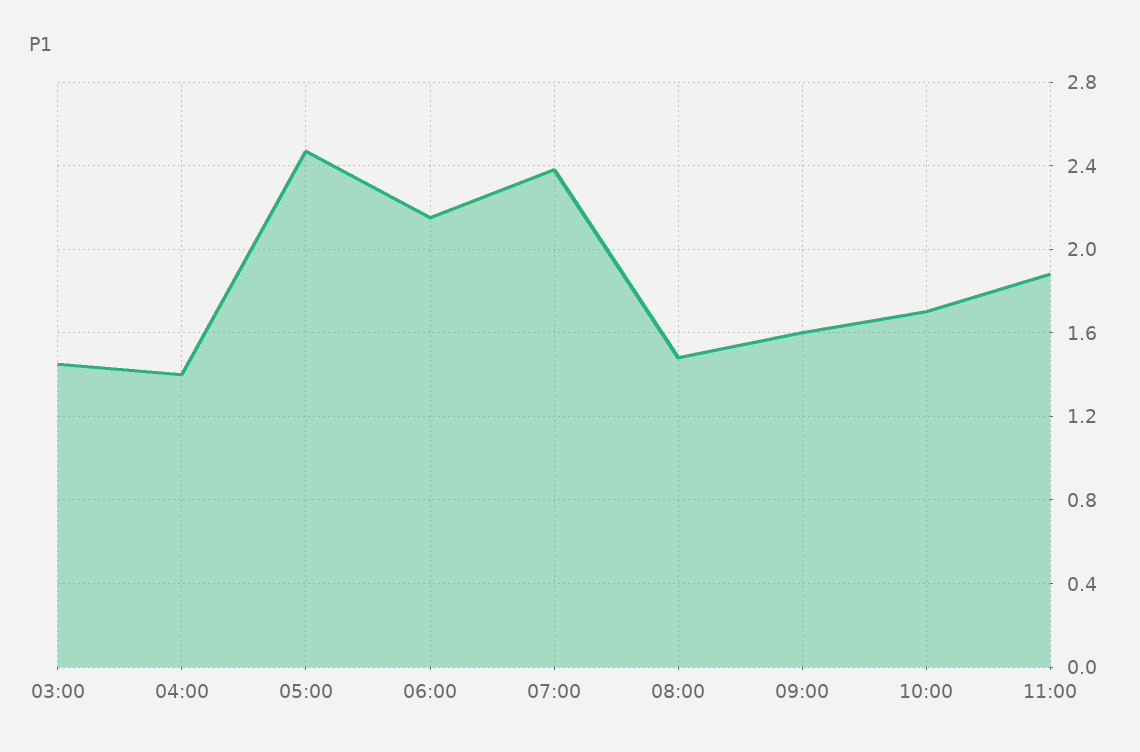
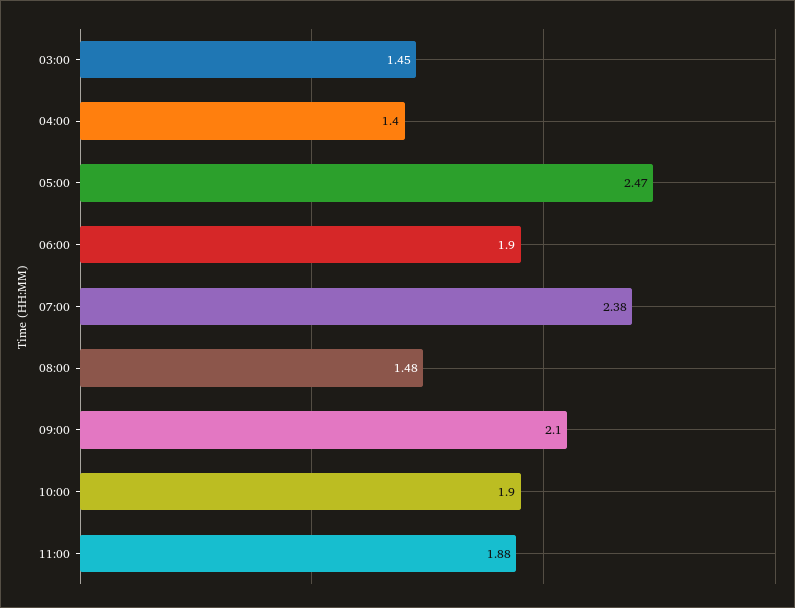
  {
    "03:00": 1.45,
    "04:00": 1.4,
    "05:00": 2.47,
-   "06:00": 2.15,
+   "06:00": 1.9,
    "07:00": 2.38,
    "08:00": 1.48,
-   "09:00": 1.6,
+   "09:00": 2.1,
-   "10:00": 1.7,
+   "10:00": 1.9,
    "11:00": 1.88
  }

